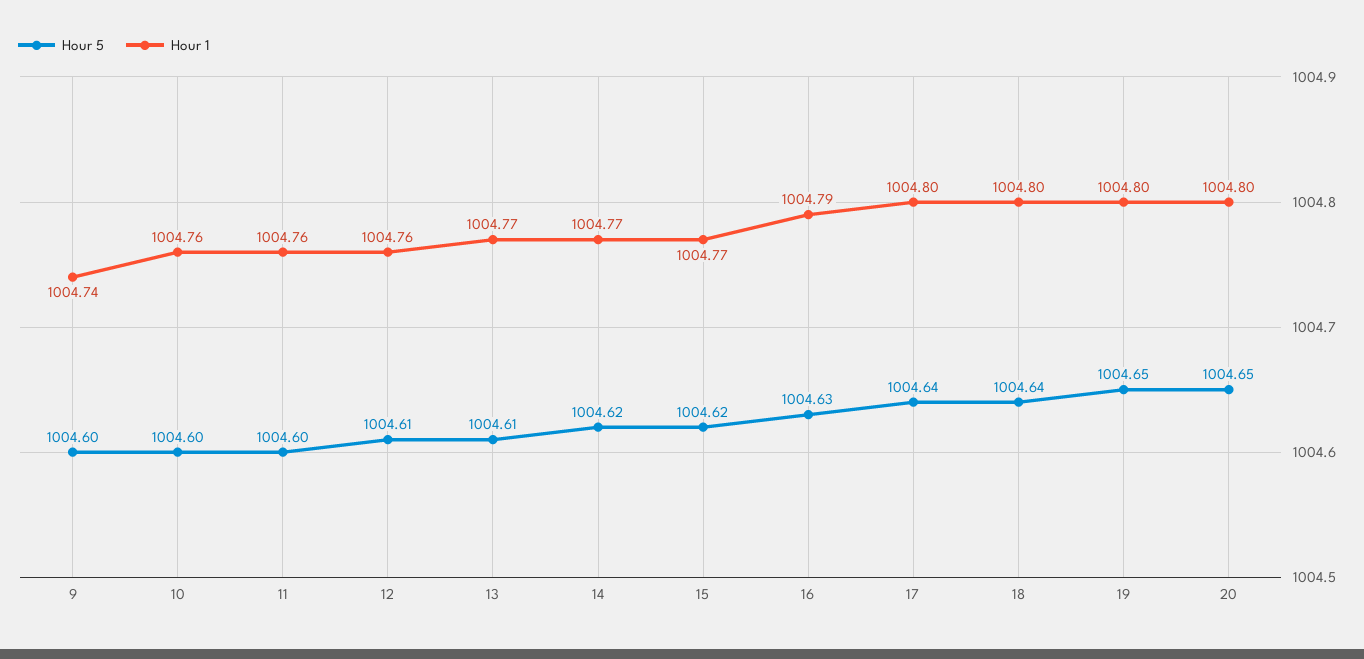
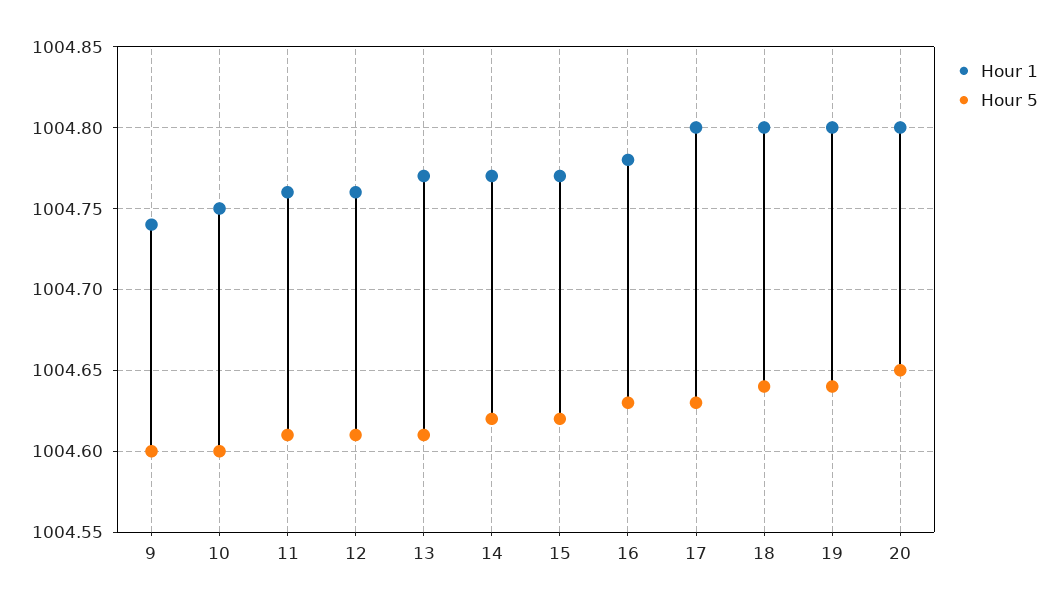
  {
    "Hour 5": {
      "9": 1004.6,
      "10": 1004.6,
-     "11": 1004.6,
+     "11": 1004.61,
      "12": 1004.61,
      "13": 1004.61,
      "14": 1004.62,
      "15": 1004.62,
      "16": 1004.63,
-     "17": 1004.64,
+     "17": 1004.63,
      "18": 1004.64,
-     "19": 1004.65,
+     "19": 1004.64,
      "20": 1004.65
    },
    "Hour 1": {
      "9": 1004.74,
-     "10": 1004.76,
+     "10": 1004.75,
      "11": 1004.76,
      "12": 1004.76,
      "13": 1004.77,
      "14": 1004.77,
      "15": 1004.77,
-     "16": 1004.79,
+     "16": 1004.78,
      "17": 1004.8,
      "18": 1004.8,
      "19": 1004.8,
      "20": 1004.8
    }
  }

